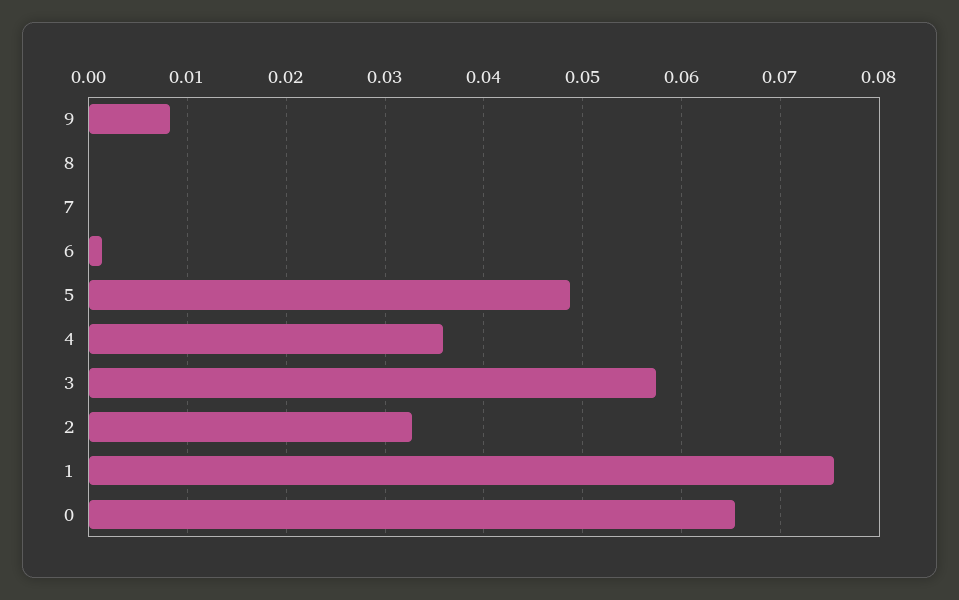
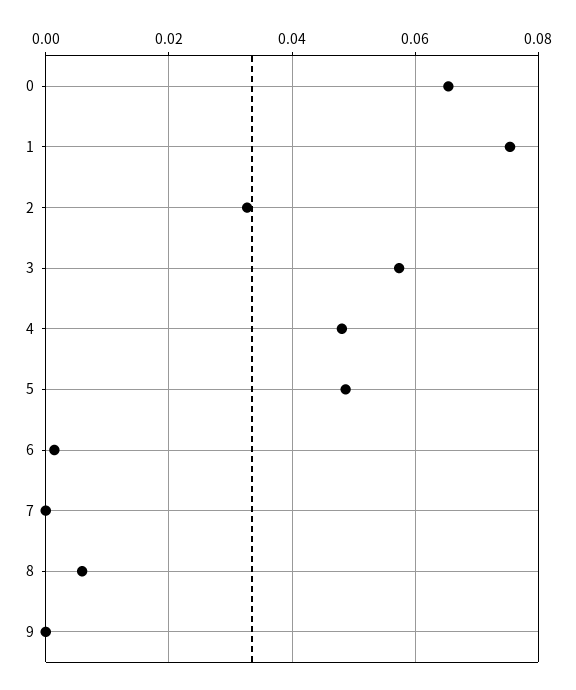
  {
-   "9": 0.008,
+   "9": 0,
-   "8": 0,
+   "8": 0.006,
    "7": 0,
    "6": 0.001,
    "5": 0.049,
-   "4": 0.036,
+   "4": 0.048,
    "3": 0.057,
    "2": 0.033,
    "1": 0.075,
    "0": 0.065
  }

